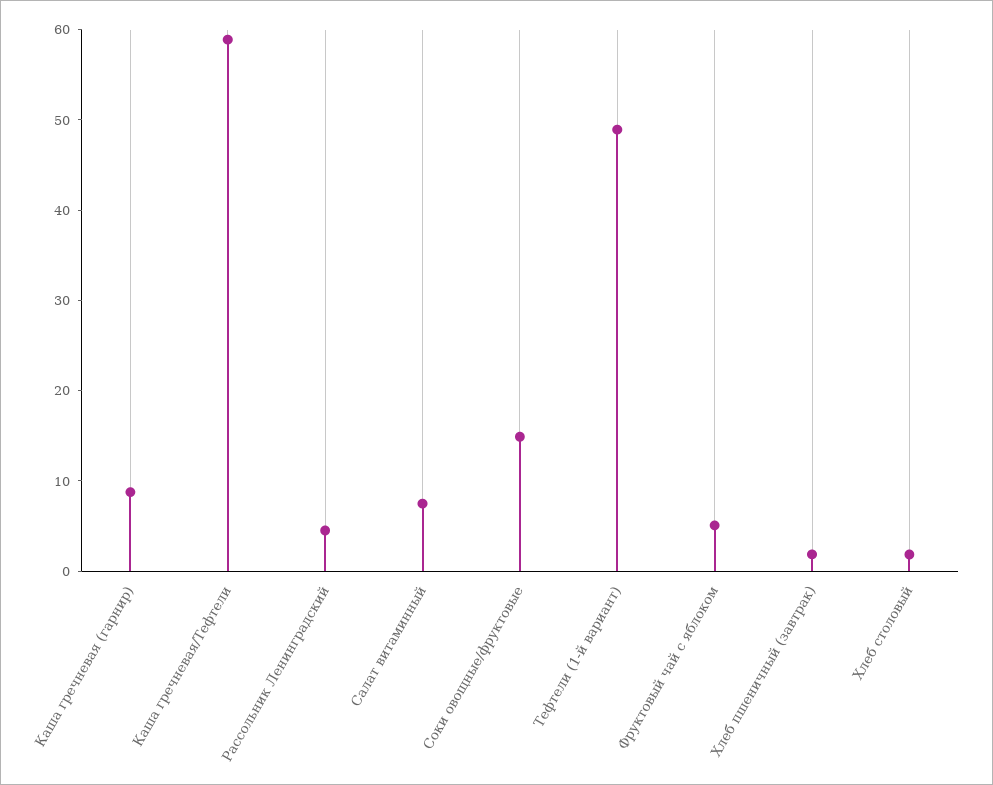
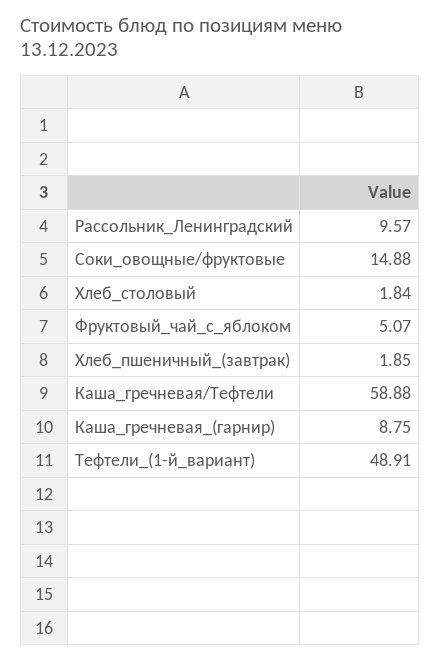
  {
    "Каша гречневая (гарнир)": 8.75,
    "Каша гречневая/Тефтели": 58.88,
-   "Рассольник Ленинградский": 4,
+   "Рассольник Ленинградский": 9.57,
-   "Салат витаминный": 8,
    "Соки овощные/фруктовые": 14.88,
    "Тефтели (1-й вариант)": 48.91,
    "Фруктовый чай с яблоком": 5.07,
    "Хлеб пшеничный (завтрак)": 1.85,
    "Хлеб столовый": 1.84
  }

